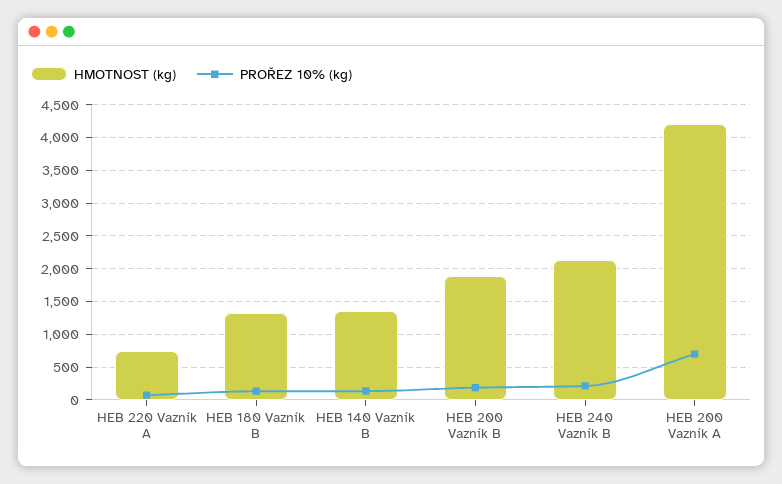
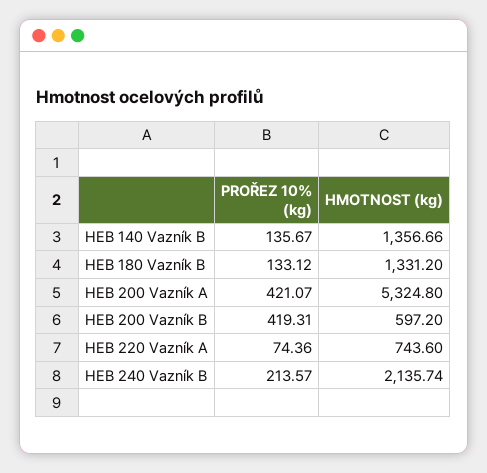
  {
    "HMOTNOST (kg)": {
      "HEB 220 Vazník A": 743.6,
      "HEB 180 Vazník B": 1331.2,
      "HEB 140 Vazník B": 1356.66,
-     "HEB 200 Vazník B": 1900,
+     "HEB 200 Vazník B": 597.2,
      "HEB 240 Vazník B": 2135.74,
-     "HEB 200 Vazník A": 4200
+     "HEB 200 Vazník A": 5324.8
    },
    "PROŘEZ 10% (kg)": {
      "HEB 220 Vazník A": 74.36,
      "HEB 180 Vazník B": 133.12,
      "HEB 140 Vazník B": 135.67,
-     "HEB 200 Vazník B": 200,
+     "HEB 200 Vazník B": 419.31,
      "HEB 240 Vazník B": 213.57,
-     "HEB 200 Vazník A": 700
+     "HEB 200 Vazník A": 421.07
    }
  }

